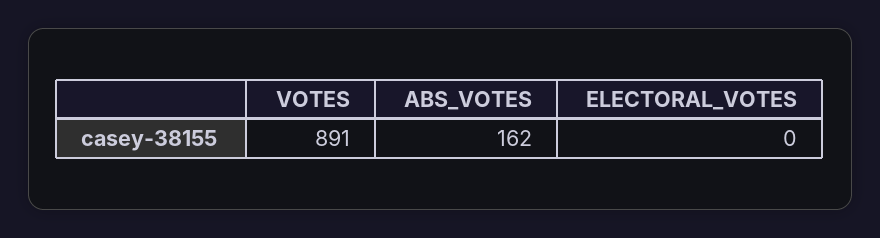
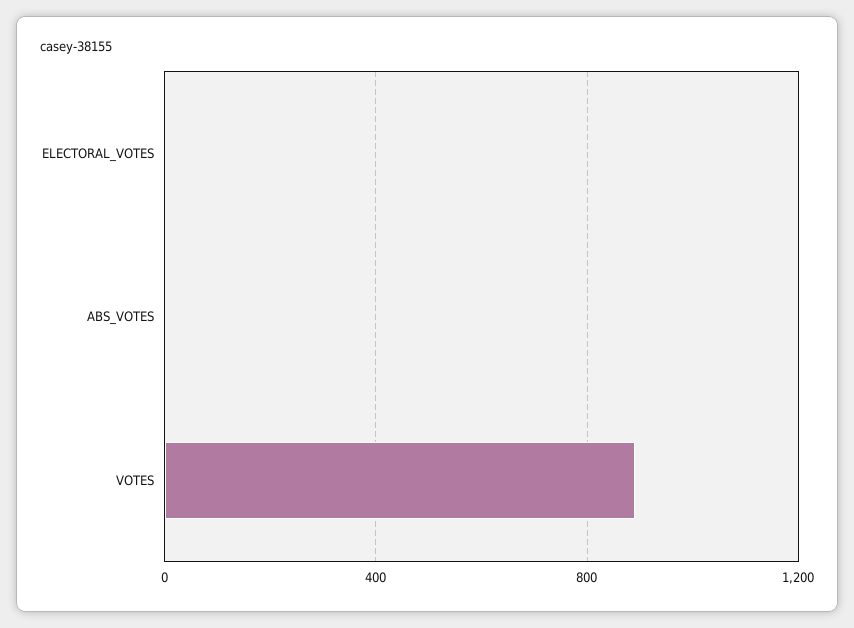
  {
    "VOTES": 891,
-   "ABS_VOTES": 162,
+   "ABS_VOTES": 0,
    "ELECTORAL_VOTES": 0
  }

